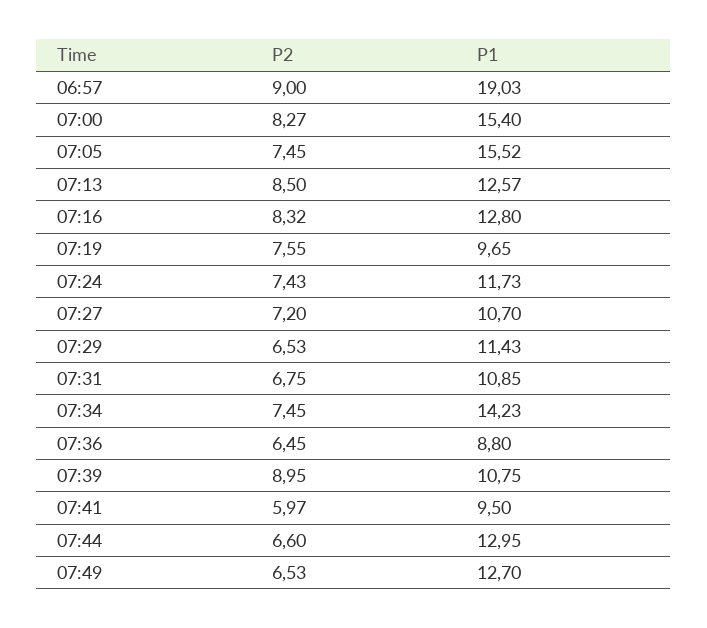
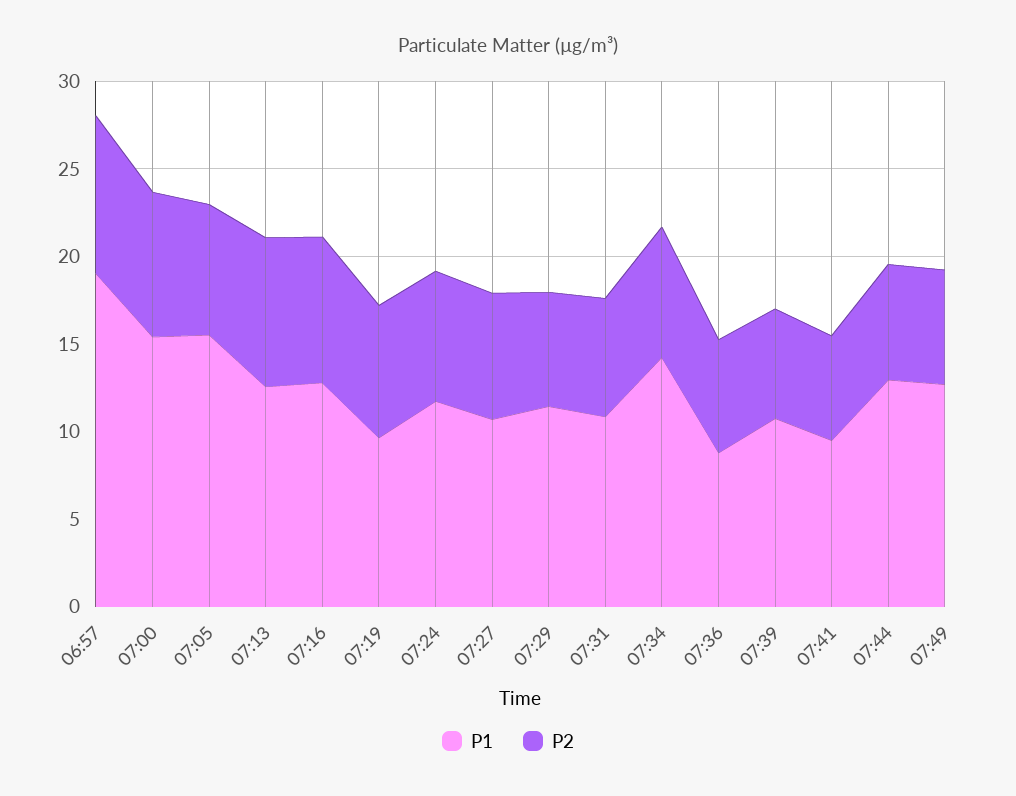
  {
    "P2": {
      "06:57": 9,
      "07:00": 8.27,
      "07:05": 7.45,
      "07:13": 8.5,
      "07:16": 8.32,
      "07:19": 7.55,
      "07:24": 7.43,
      "07:27": 7.2,
      "07:29": 6.53,
      "07:31": 6.75,
      "07:34": 7.45,
      "07:36": 6.45,
-     "07:39": 8.95,
+     "07:39": 6,
      "07:41": 5.97,
      "07:44": 6.6,
      "07:49": 6.53
    },
    "P1": {
      "06:57": 19.03,
      "07:00": 15.4,
      "07:05": 15.52,
      "07:13": 12.57,
      "07:16": 12.8,
      "07:19": 9.65,
      "07:24": 11.73,
      "07:27": 10.7,
      "07:29": 11.43,
      "07:31": 10.85,
      "07:34": 14.23,
      "07:36": 8.8,
      "07:39": 10.75,
      "07:41": 9.5,
      "07:44": 12.95,
      "07:49": 12.7
    }
  }

